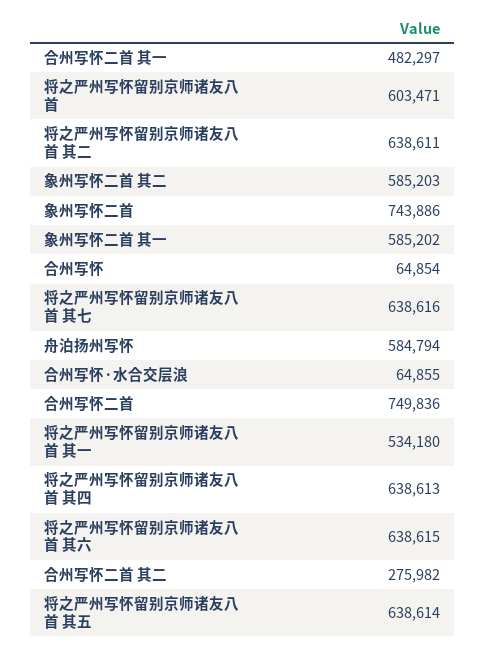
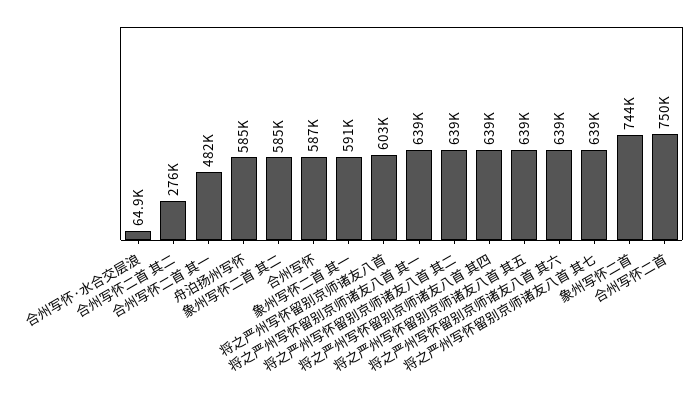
  {
    "合州写怀二首 其一": 482297,
    "将之严州写怀留别京师诸友八首": 603471,
    "将之严州写怀留别京师诸友八首 其二": 638611,
    "象州写怀二首 其二": 585203,
    "象州写怀二首": 743886,
-   "象州写怀二首 其一": 585202,
+   "象州写怀二首 其一": 591000,
-   "合州写怀": 64854,
+   "合州写怀": 587000,
    "将之严州写怀留别京师诸友八首 其七": 638616,
    "舟泊扬州写怀": 584794,
    "合州写怀·水合交层浪": 64855,
    "合州写怀二首": 749836,
-   "将之严州写怀留别京师诸友八首 其一": 534180,
+   "将之严州写怀留别京师诸友八首 其一": 639000,
    "将之严州写怀留别京师诸友八首 其四": 638613,
    "将之严州写怀留别京师诸友八首 其六": 638615,
    "合州写怀二首 其二": 275982,
    "将之严州写怀留别京师诸友八首 其五": 638614
  }

